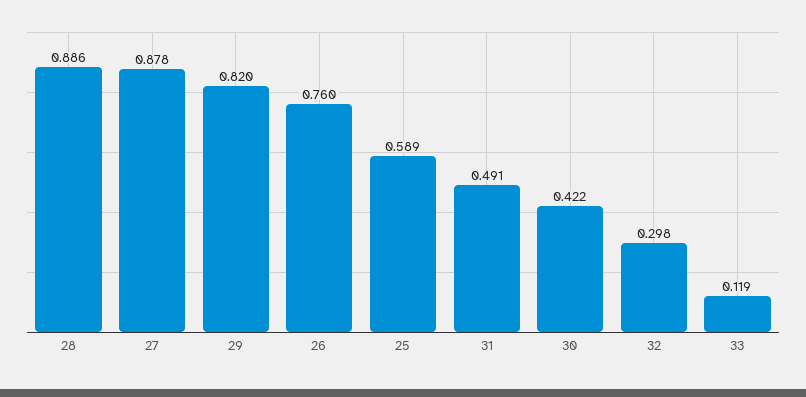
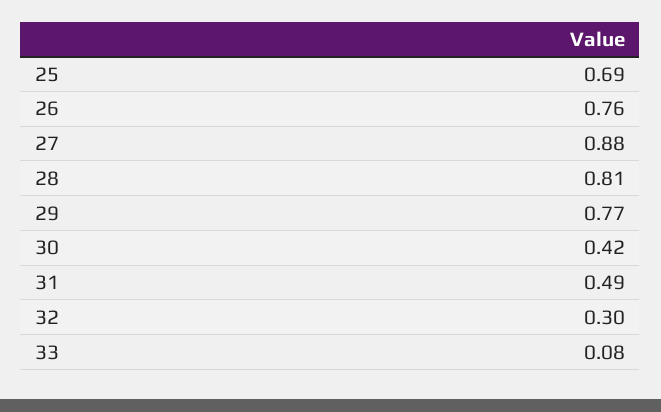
  {
-   "28": 0.886,
+   "28": 0.81,
    "27": 0.878,
-   "29": 0.82,
+   "29": 0.77,
    "26": 0.76,
-   "25": 0.589,
+   "25": 0.69,
    "31": 0.491,
    "30": 0.422,
    "32": 0.298,
-   "33": 0.119
+   "33": 0.08
  }

